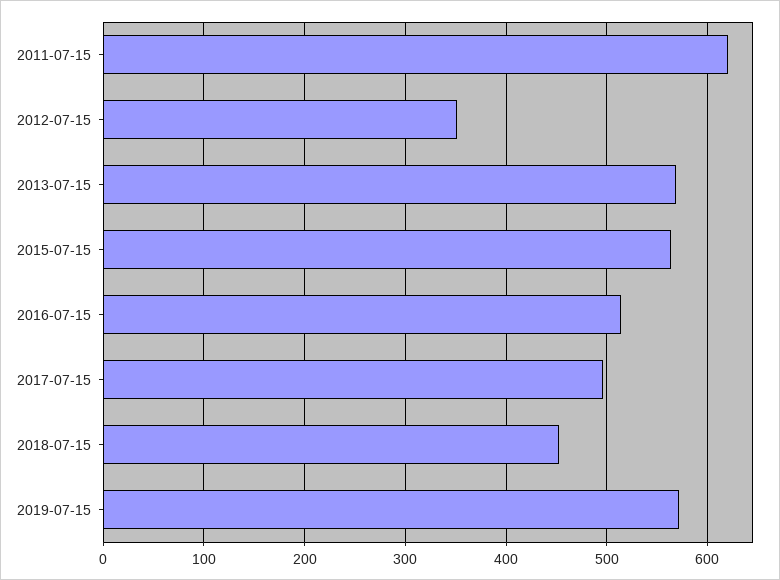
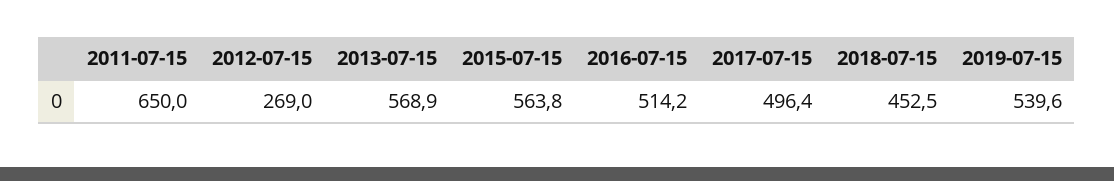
  {
-   "2011-07-15": 620,
+   "2011-07-15": 650,
-   "2012-07-15": 350,
+   "2012-07-15": 269,
    "2013-07-15": 568.9,
    "2015-07-15": 563.8,
    "2016-07-15": 514.2,
    "2017-07-15": 496.4,
    "2018-07-15": 452.5,
-   "2019-07-15": 570
+   "2019-07-15": 539.6
  }

